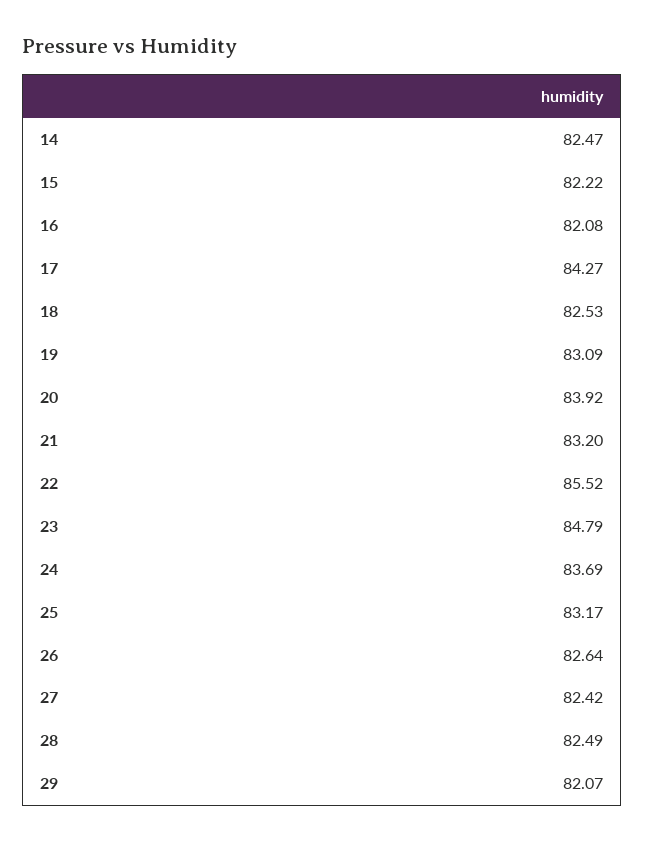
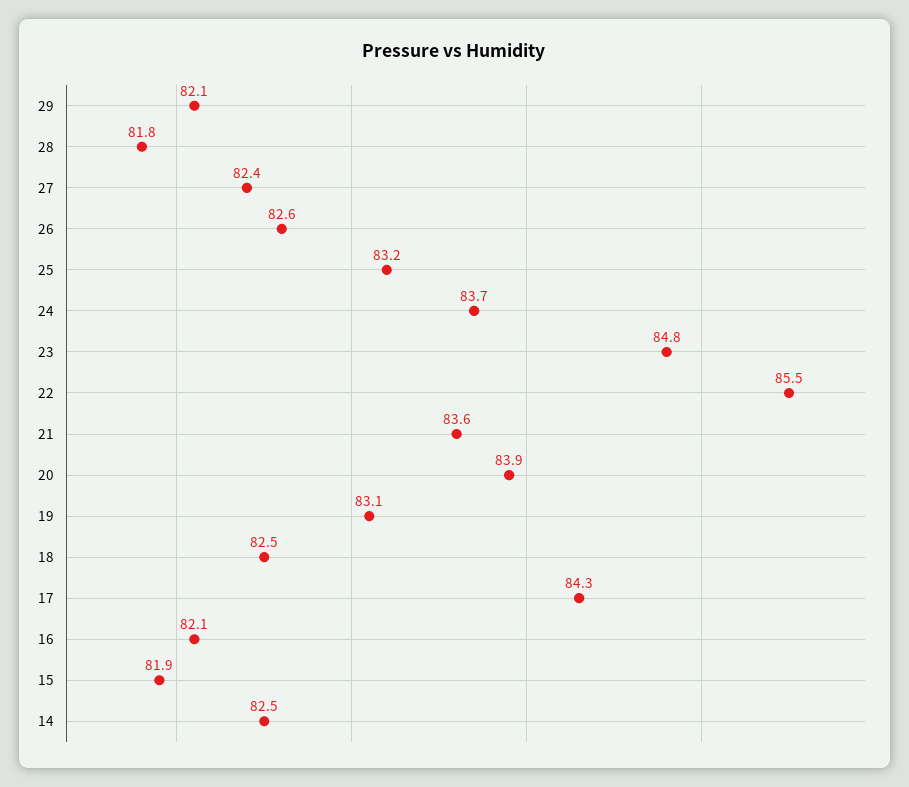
  {
    "14": 82.47,
-   "15": 82.22,
+   "15": 81.9,
    "16": 82.08,
    "17": 84.27,
    "18": 82.53,
    "19": 83.09,
    "20": 83.92,
-   "21": 83.2,
+   "21": 83.6,
    "22": 85.52,
    "23": 84.79,
    "24": 83.69,
    "25": 83.17,
    "26": 82.64,
    "27": 82.42,
-   "28": 82.49,
+   "28": 81.8,
    "29": 82.07
  }

